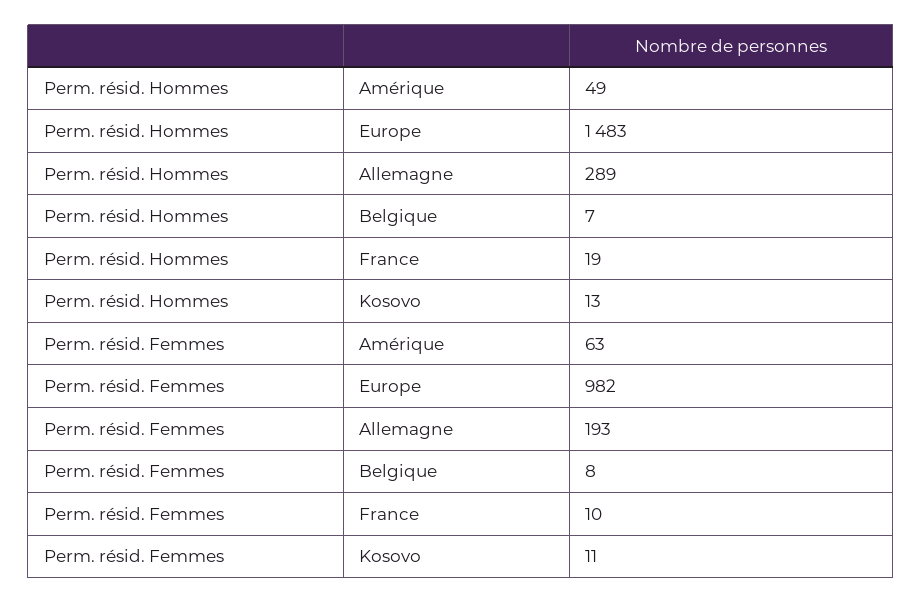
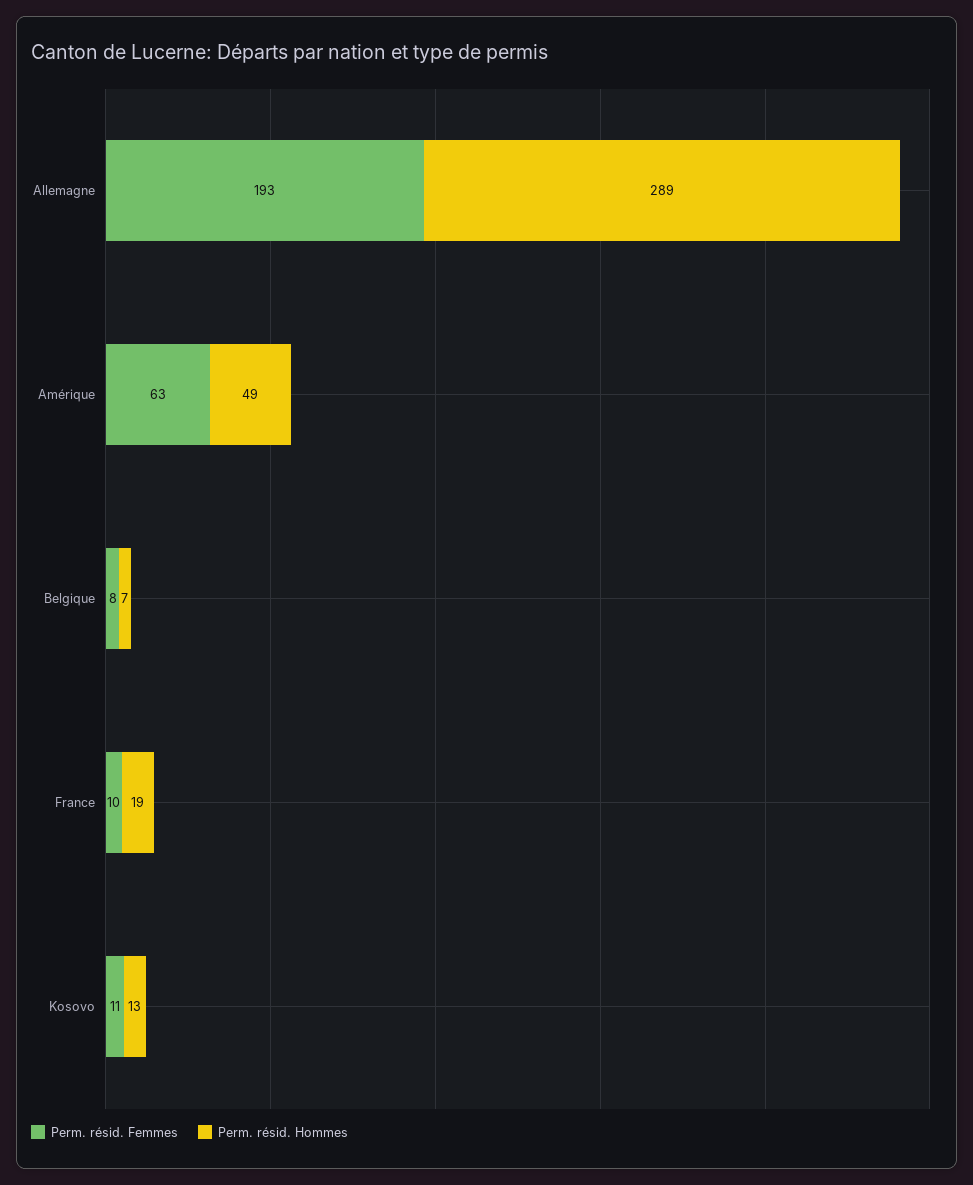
  {
    "Perm. résid. Hommes": {
      "Amérique": 49,
-     "Europe": 1483,
      "Allemagne": 289,
      "Belgique": 7,
      "France": 19,
      "Kosovo": 13
    },
    "Perm. résid. Femmes": {
      "Amérique": 63,
-     "Europe": 982,
      "Allemagne": 193,
      "Belgique": 8,
      "France": 10,
      "Kosovo": 11
    }
  }

